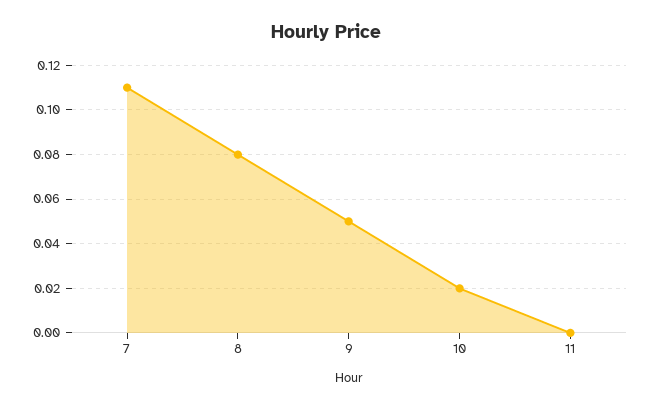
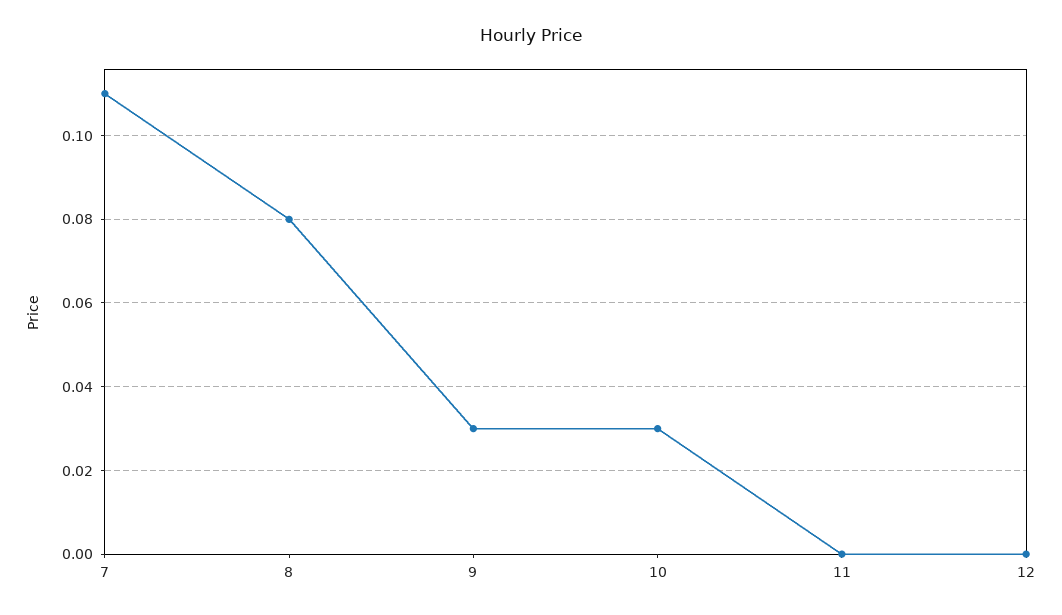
  {
    "7": 0.11,
    "8": 0.08,
-   "9": 0.05,
+   "9": 0.03,
-   "10": 0.02,
+   "10": 0.03,
-   "11": 0
+   "11": 0,
+   "12": 0
  }

